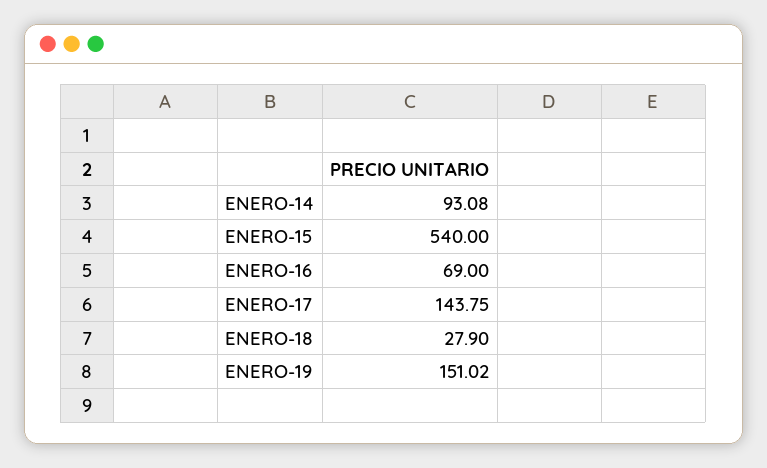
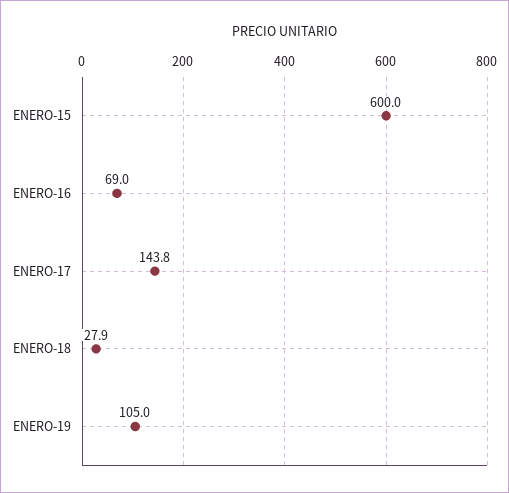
  {
-   "ENERO-14": 93.08,
-   "ENERO-15": 540,
+   "ENERO-15": 600,
    "ENERO-16": 69,
    "ENERO-17": 143.75,
    "ENERO-18": 27.9,
-   "ENERO-19": 151.02
+   "ENERO-19": 105
  }

